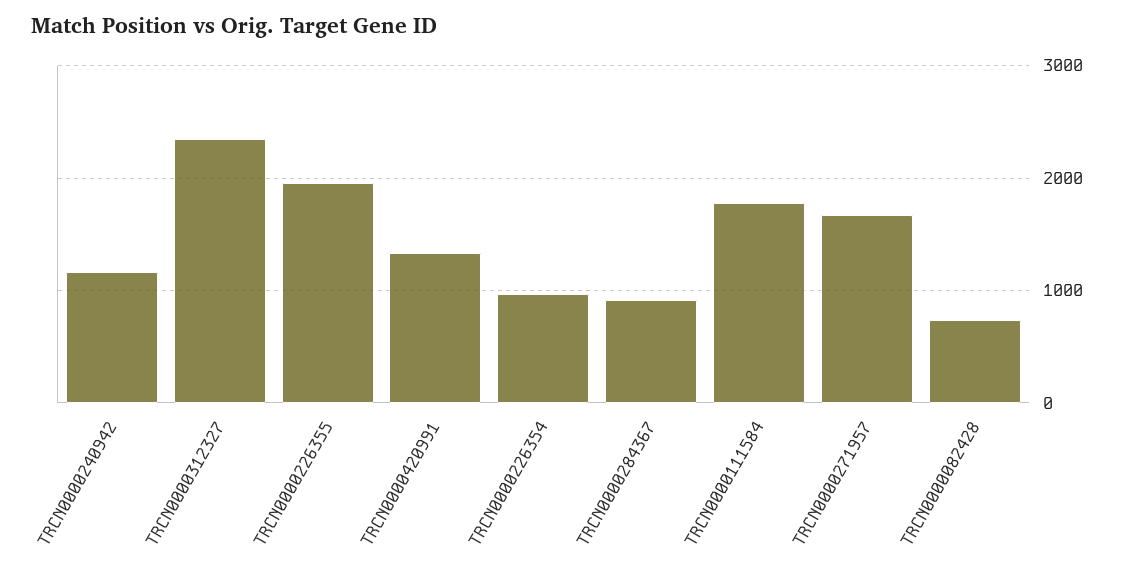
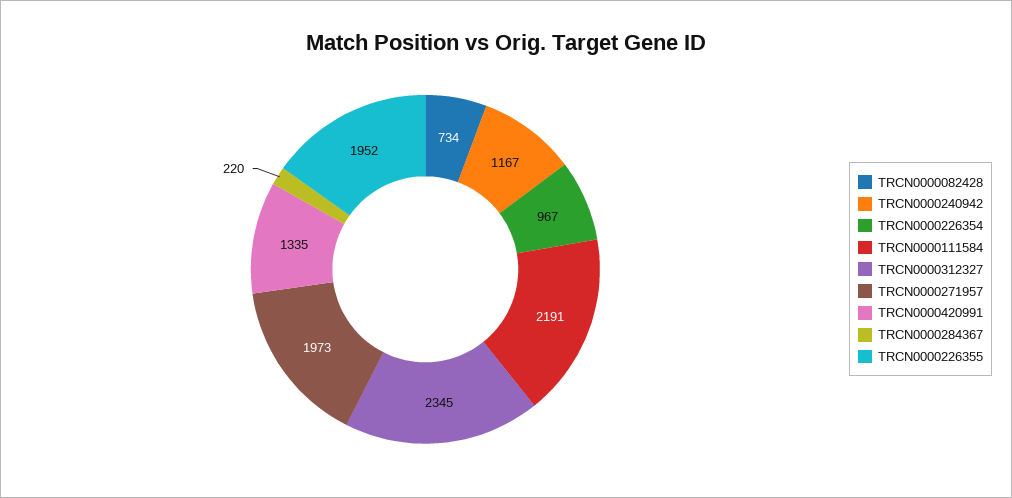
  {
    "TRCN0000240942": 1167,
    "TRCN0000312327": 2345,
    "TRCN0000226355": 1952,
    "TRCN0000420991": 1335,
    "TRCN0000226354": 967,
-   "TRCN0000284367": 900,
+   "TRCN0000284367": 220,
-   "TRCN0000111584": 1800,
+   "TRCN0000111584": 2191,
-   "TRCN0000271957": 1700,
+   "TRCN0000271957": 1973,
    "TRCN0000082428": 734
  }

